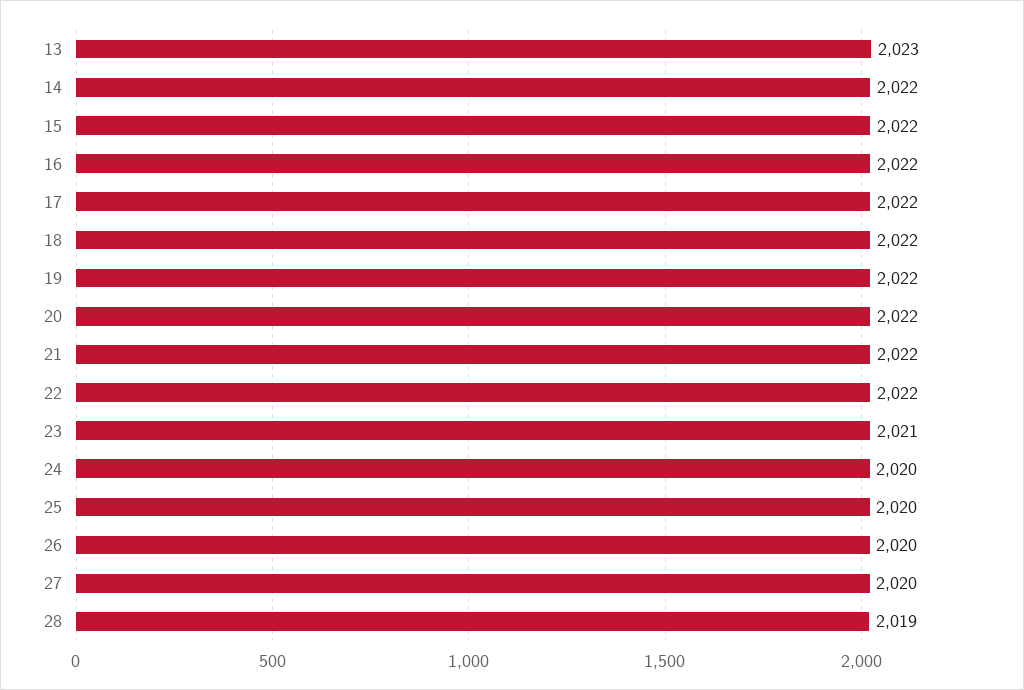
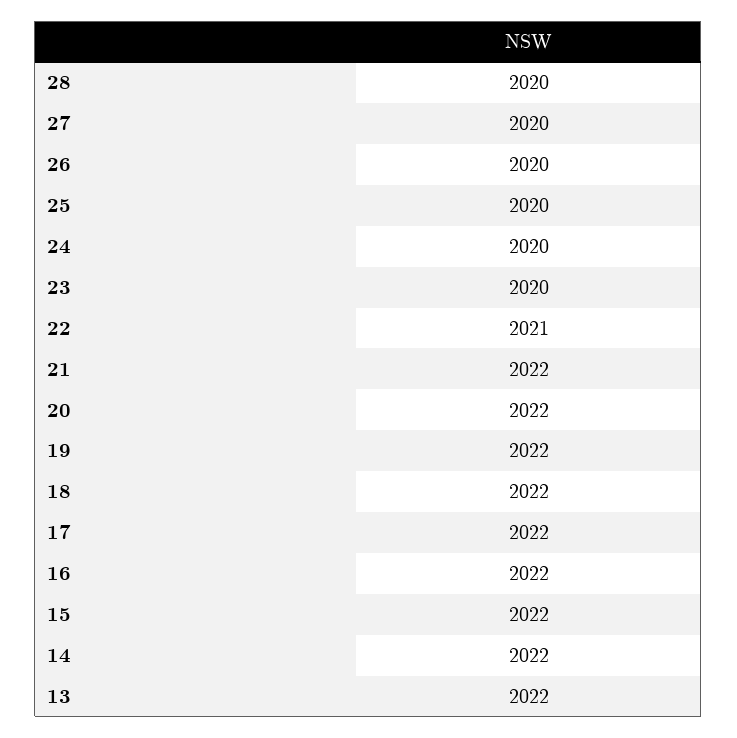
  {
-   "13": 2023,
+   "13": 2022,
    "14": 2022,
    "15": 2022,
    "16": 2022,
    "17": 2022,
    "18": 2022,
    "19": 2022,
    "20": 2022,
    "21": 2022,
-   "22": 2022,
+   "22": 2021,
-   "23": 2021,
+   "23": 2020,
    "24": 2020,
    "25": 2020,
    "26": 2020,
    "27": 2020,
-   "28": 2019
+   "28": 2020
  }

